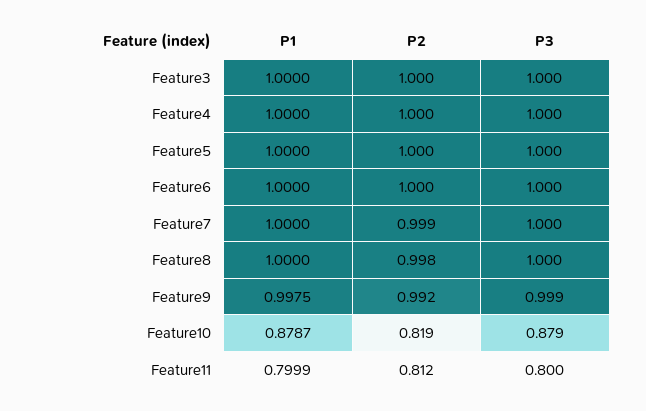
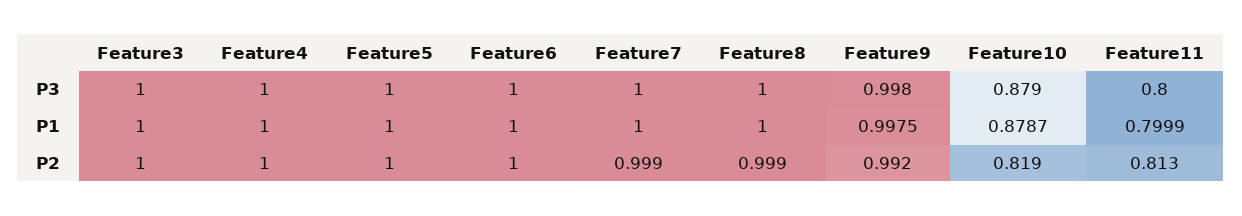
  {
    "P1": {
      "Feature3": 1,
      "Feature4": 1,
      "Feature5": 1,
      "Feature6": 1,
      "Feature7": 1,
      "Feature8": 1,
      "Feature9": 0.9975,
      "Feature10": 0.8787,
      "Feature11": 0.7999
    },
    "P2": {
      "Feature3": 1,
      "Feature4": 1,
      "Feature5": 1,
      "Feature6": 1,
      "Feature7": 0.999,
-     "Feature8": 0.998,
+     "Feature8": 0.999,
      "Feature9": 0.992,
      "Feature10": 0.819,
-     "Feature11": 0.812
+     "Feature11": 0.813
    },
    "P3": {
      "Feature3": 1,
      "Feature4": 1,
      "Feature5": 1,
      "Feature6": 1,
      "Feature7": 1,
      "Feature8": 1,
-     "Feature9": 0.999,
+     "Feature9": 0.998,
      "Feature10": 0.879,
      "Feature11": 0.8
    }
  }

